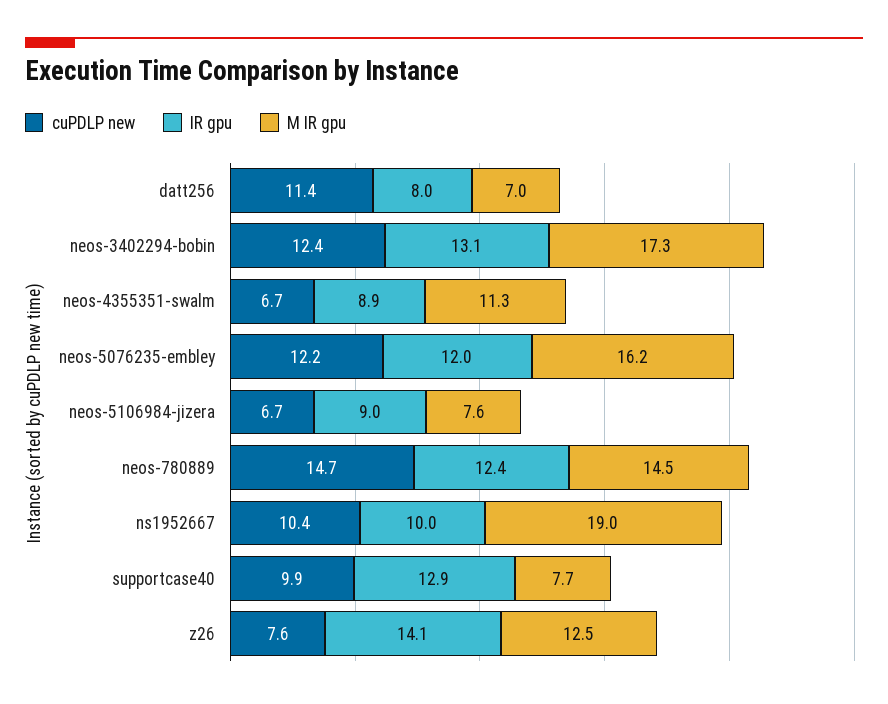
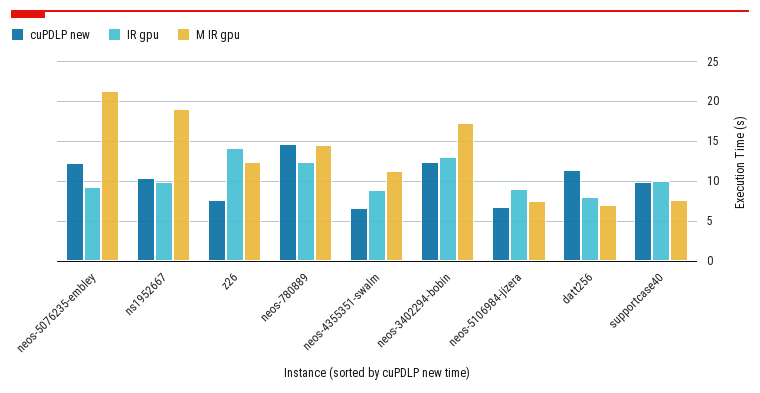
  {
    "cuPDLP new": {
      "datt256": 11.4,
      "neos-3402294-bobin": 12.4,
      "neos-4355351-swalm": 6.7,
      "neos-5076235-embley": 12.2,
      "neos-5106984-jizera": 6.7,
      "neos-780889": 14.7,
      "ns1952667": 10.4,
      "supportcase40": 9.9,
      "z26": 7.6
    },
    "IR gpu": {
      "datt256": 8,
      "neos-3402294-bobin": 13.1,
      "neos-4355351-swalm": 8.9,
-     "neos-5076235-embley": 12,
+     "neos-5076235-embley": 9,
      "neos-5106984-jizera": 9,
      "neos-780889": 12.4,
      "ns1952667": 10,
-     "supportcase40": 12.9,
+     "supportcase40": 10,
      "z26": 14.1
    },
    "M IR gpu": {
      "datt256": 7,
      "neos-3402294-bobin": 17.3,
      "neos-4355351-swalm": 11.3,
-     "neos-5076235-embley": 16.2,
+     "neos-5076235-embley": 21,
      "neos-5106984-jizera": 7.6,
      "neos-780889": 14.5,
      "ns1952667": 19,
      "supportcase40": 7.7,
      "z26": 12.5
    }
  }

